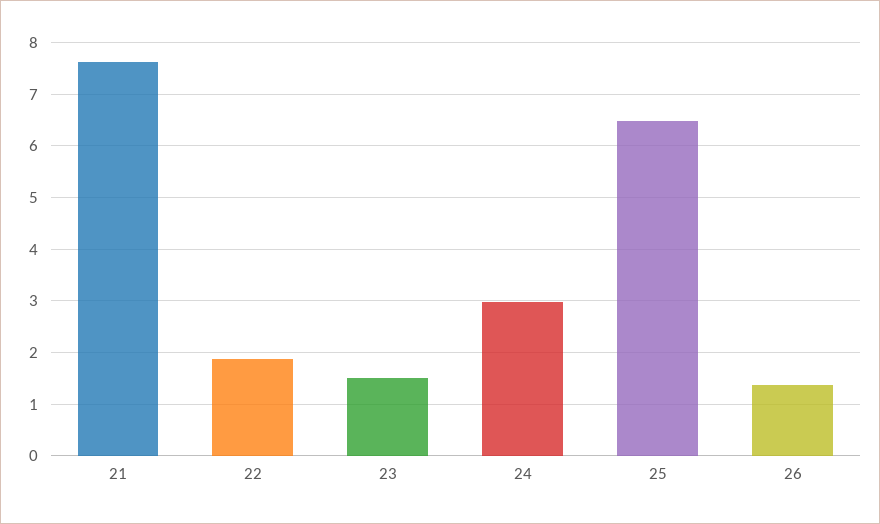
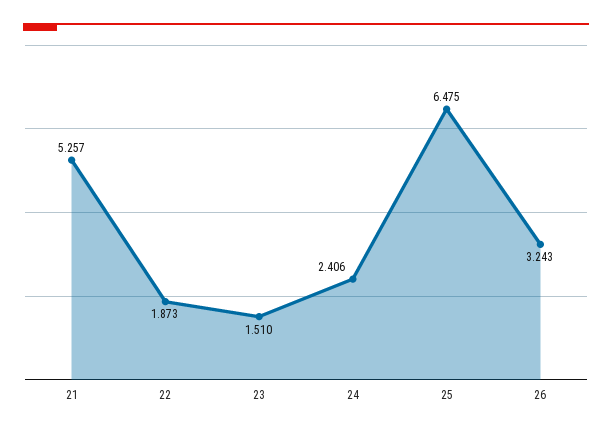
  {
-   "21": 7.6,
+   "21": 5.257,
    "22": 1.873,
    "23": 1.51,
-   "24": 3,
+   "24": 2.406,
    "25": 6.475,
-   "26": 1.4
+   "26": 3.243
  }

